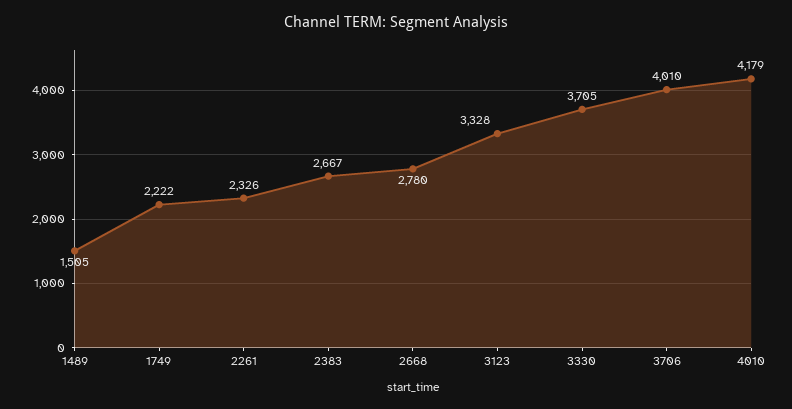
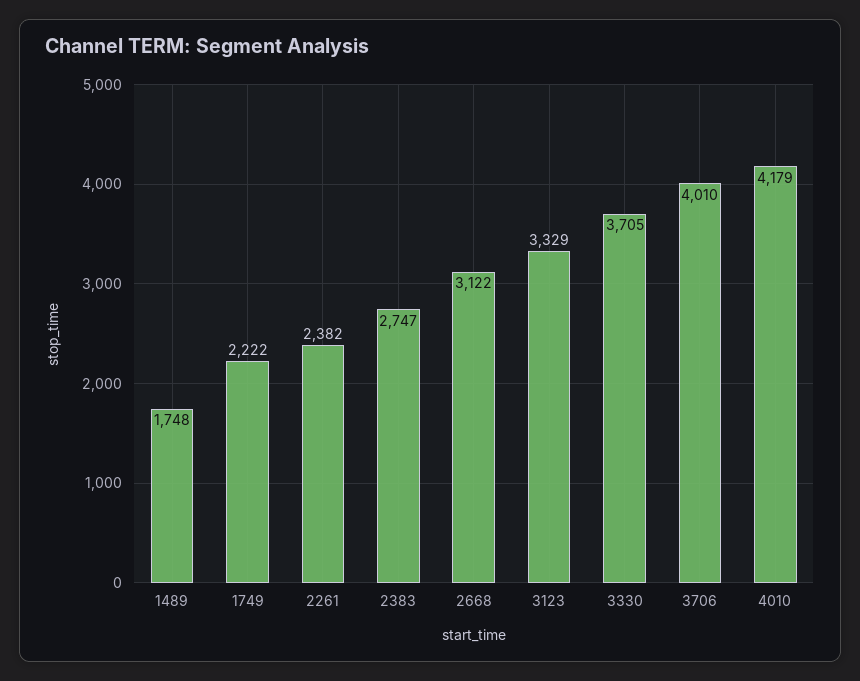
  {
-   "1489": 1505,
+   "1489": 1748,
    "1749": 2222,
-   "2261": 2326,
+   "2261": 2382,
-   "2383": 2667,
+   "2383": 2747,
-   "2668": 2780,
+   "2668": 3122,
-   "3123": 3328,
+   "3123": 3329,
    "3330": 3705,
    "3706": 4010,
    "4010": 4179
  }

